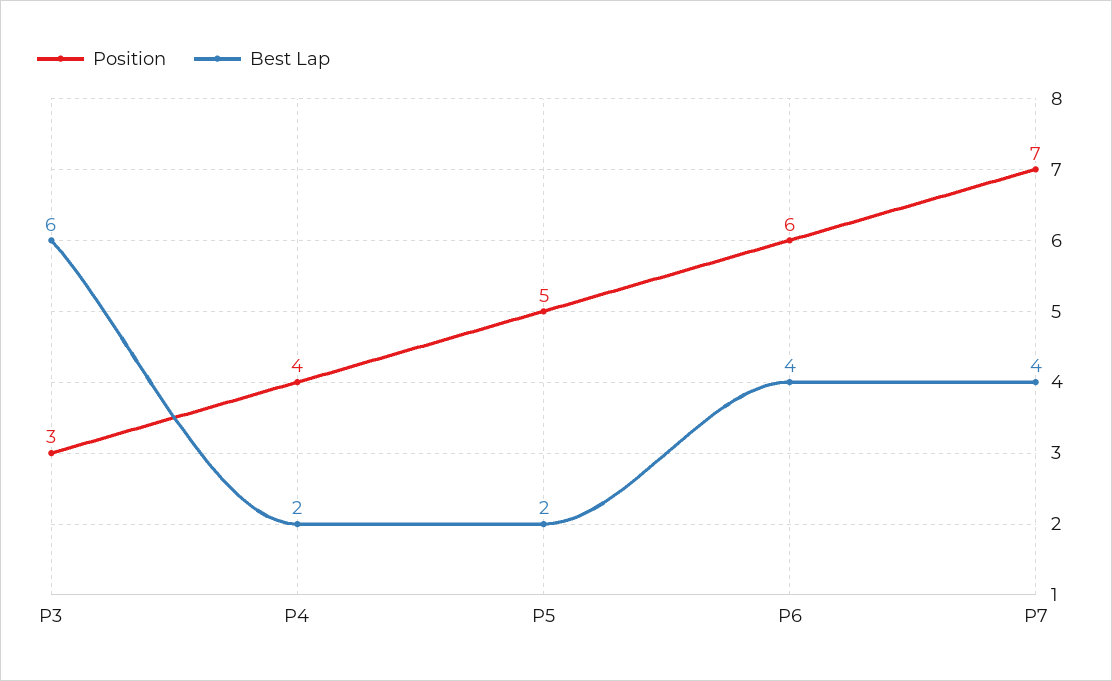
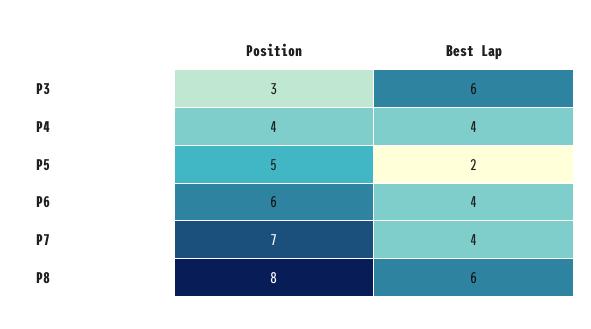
  {
    "Position": {
      "P3": 3,
      "P4": 4,
      "P5": 5,
      "P6": 6,
-     "P7": 7
+     "P7": 7,
+     "P8": 8
    },
    "Best Lap": {
      "P3": 6,
-     "P4": 2,
+     "P4": 4,
      "P5": 2,
      "P6": 4,
-     "P7": 4
+     "P7": 4,
+     "P8": 6
    }
  }

